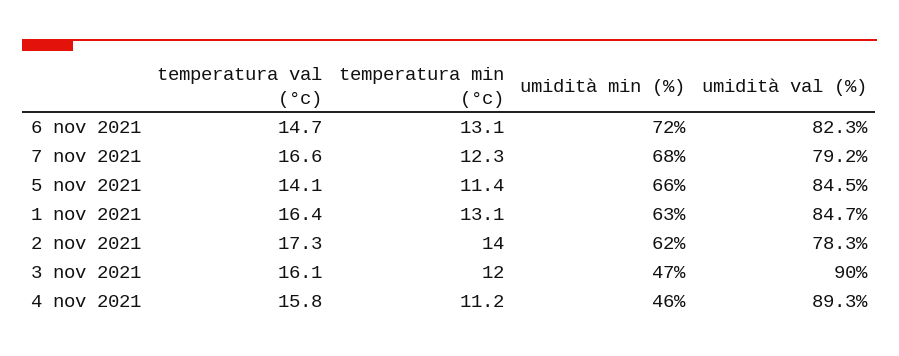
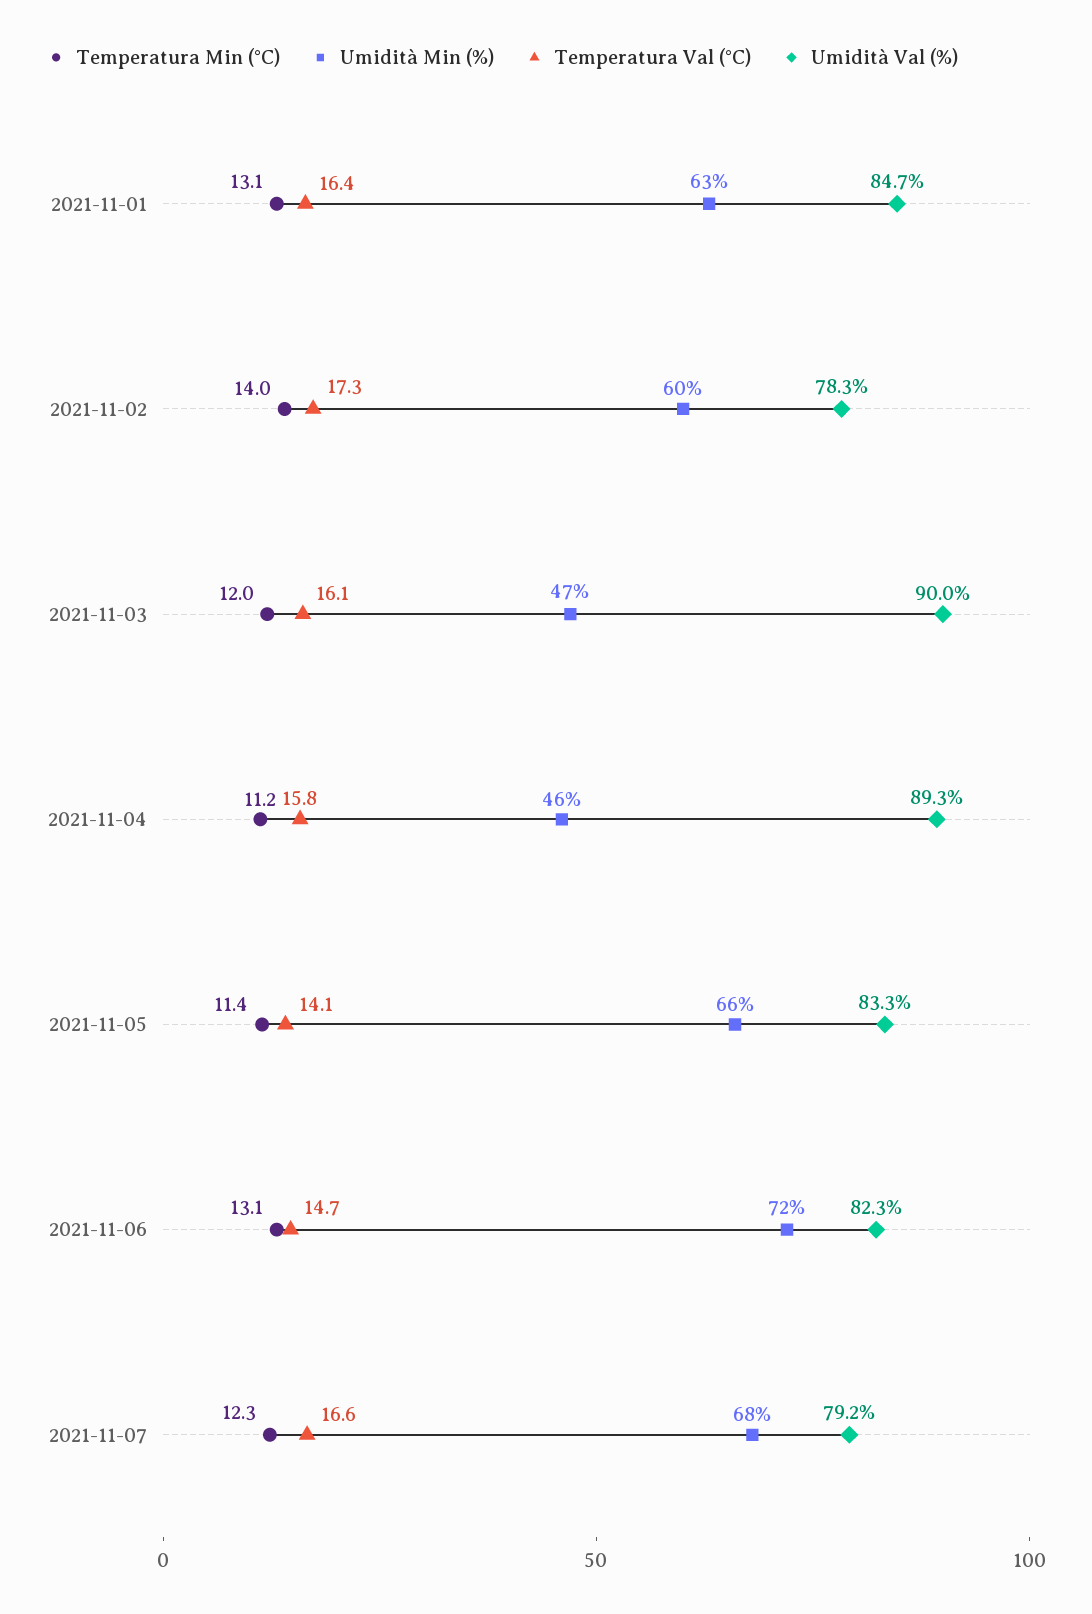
  {
    "temperatura val (°c)": {
      "6 nov 2021": 14.7,
      "7 nov 2021": 16.6,
      "5 nov 2021": 14.1,
      "1 nov 2021": 16.4,
      "2 nov 2021": 17.3,
      "3 nov 2021": 16.1,
      "4 nov 2021": 15.8
    },
    "temperatura min (°c)": {
      "6 nov 2021": 13.1,
      "7 nov 2021": 12.3,
      "5 nov 2021": 11.4,
      "1 nov 2021": 13.1,
      "2 nov 2021": 14,
      "3 nov 2021": 12,
      "4 nov 2021": 11.2
    },
    "umidità min (%)": {
      "6 nov 2021": 72,
      "7 nov 2021": 68,
      "5 nov 2021": 66,
      "1 nov 2021": 63,
-     "2 nov 2021": 62,
+     "2 nov 2021": 60,
      "3 nov 2021": 47,
      "4 nov 2021": 46
    },
    "umidità val (%)": {
      "6 nov 2021": 82.3,
      "7 nov 2021": 79.2,
-     "5 nov 2021": 84.5,
+     "5 nov 2021": 83.3,
      "1 nov 2021": 84.7,
      "2 nov 2021": 78.3,
      "3 nov 2021": 90,
      "4 nov 2021": 89.3
    }
  }

